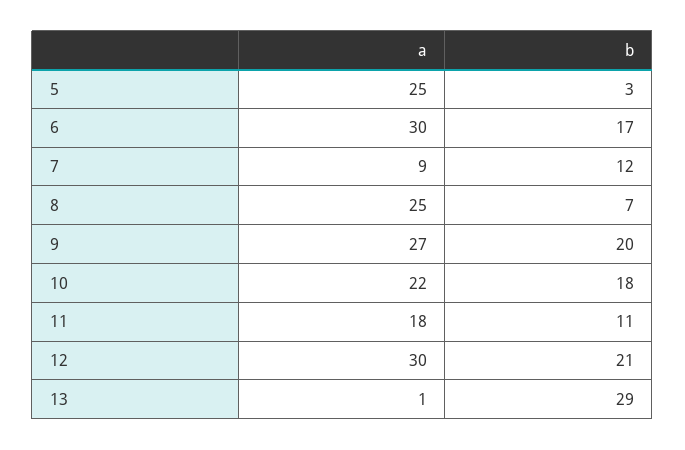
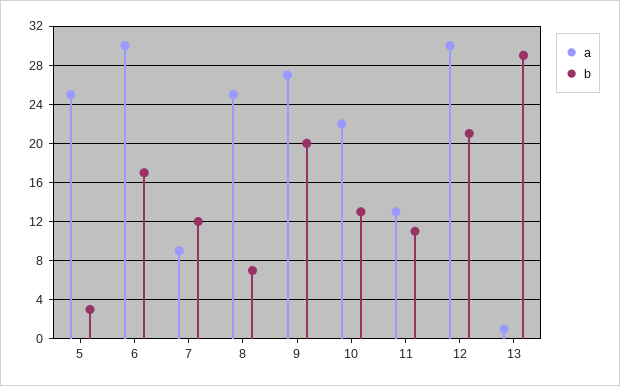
  {
    "a": {
      "5": 25,
      "6": 30,
      "7": 9,
      "8": 25,
      "9": 27,
      "10": 22,
-     "11": 18,
+     "11": 13,
      "12": 30,
      "13": 1
    },
    "b": {
      "5": 3,
      "6": 17,
      "7": 12,
      "8": 7,
      "9": 20,
-     "10": 18,
+     "10": 13,
      "11": 11,
      "12": 21,
      "13": 29
    }
  }

